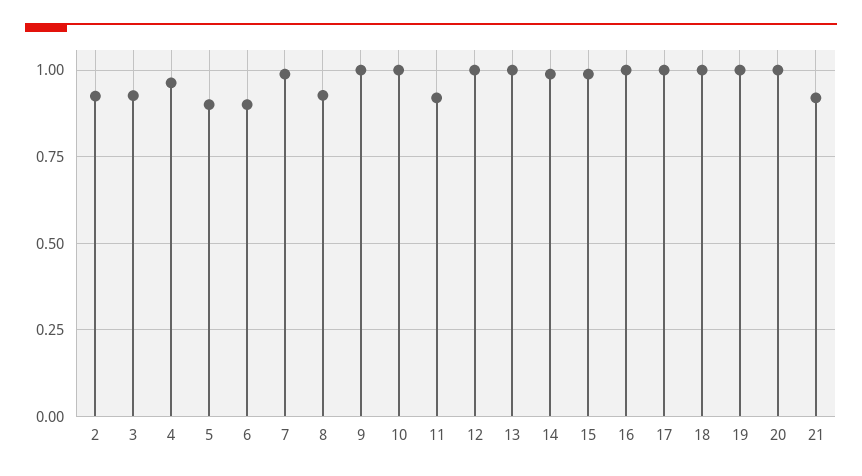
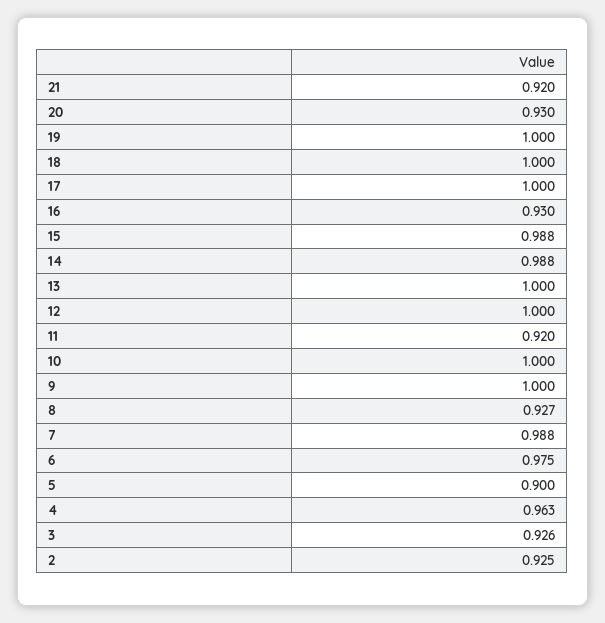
  {
    "2": 0.925,
    "3": 0.926,
    "4": 0.963,
    "5": 0.9,
-   "6": 0.9,
+   "6": 0.975,
    "7": 0.988,
    "8": 0.927,
    "9": 1,
    "10": 1,
    "11": 0.92,
    "12": 1,
    "13": 1,
    "14": 0.988,
    "15": 0.988,
-   "16": 1,
+   "16": 0.93,
    "17": 1,
    "18": 1,
    "19": 1,
-   "20": 1,
+   "20": 0.93,
    "21": 0.92
  }

